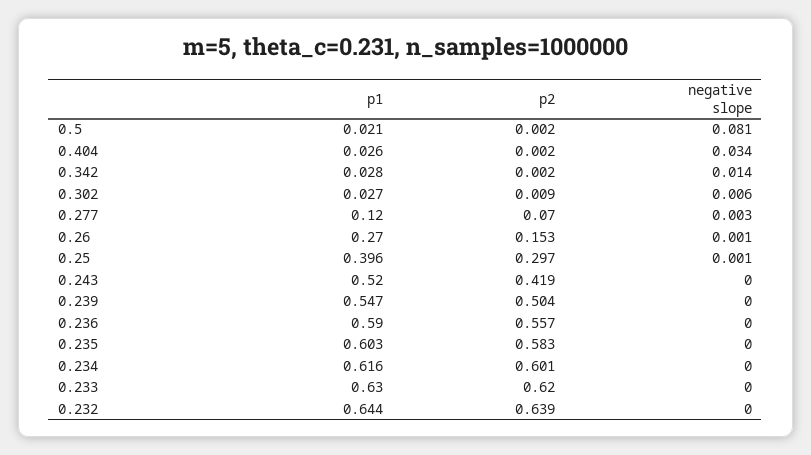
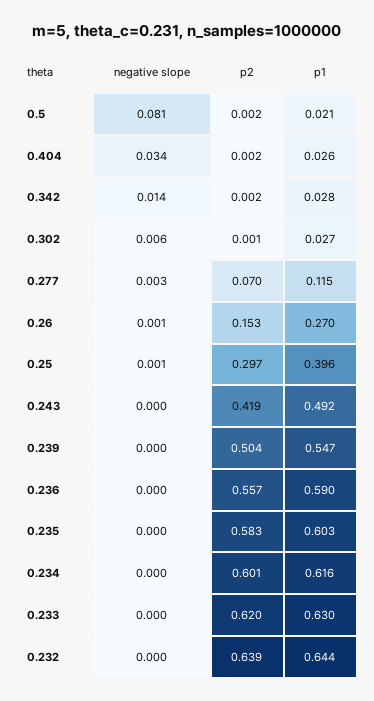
  {
    "p1": {
      "0.5": 0.021,
      "0.404": 0.026,
      "0.342": 0.028,
      "0.302": 0.027,
-     "0.277": 0.12,
+     "0.277": 0.115,
      "0.26": 0.27,
      "0.25": 0.396,
-     "0.243": 0.52,
+     "0.243": 0.492,
      "0.239": 0.547,
      "0.236": 0.59,
      "0.235": 0.603,
      "0.234": 0.616,
      "0.233": 0.63,
      "0.232": 0.644
    },
    "p2": {
      "0.5": 0.002,
      "0.404": 0.002,
      "0.342": 0.002,
-     "0.302": 0.009,
+     "0.302": 0.001,
      "0.277": 0.07,
      "0.26": 0.153,
      "0.25": 0.297,
      "0.243": 0.419,
      "0.239": 0.504,
      "0.236": 0.557,
      "0.235": 0.583,
      "0.234": 0.601,
      "0.233": 0.62,
      "0.232": 0.639
    },
    "negative slope": {
      "0.5": 0.081,
      "0.404": 0.034,
      "0.342": 0.014,
      "0.302": 0.006,
      "0.277": 0.003,
      "0.26": 0.001,
      "0.25": 0.001,
      "0.243": 0,
      "0.239": 0,
      "0.236": 0,
      "0.235": 0,
      "0.234": 0,
      "0.233": 0,
      "0.232": 0
    }
  }

